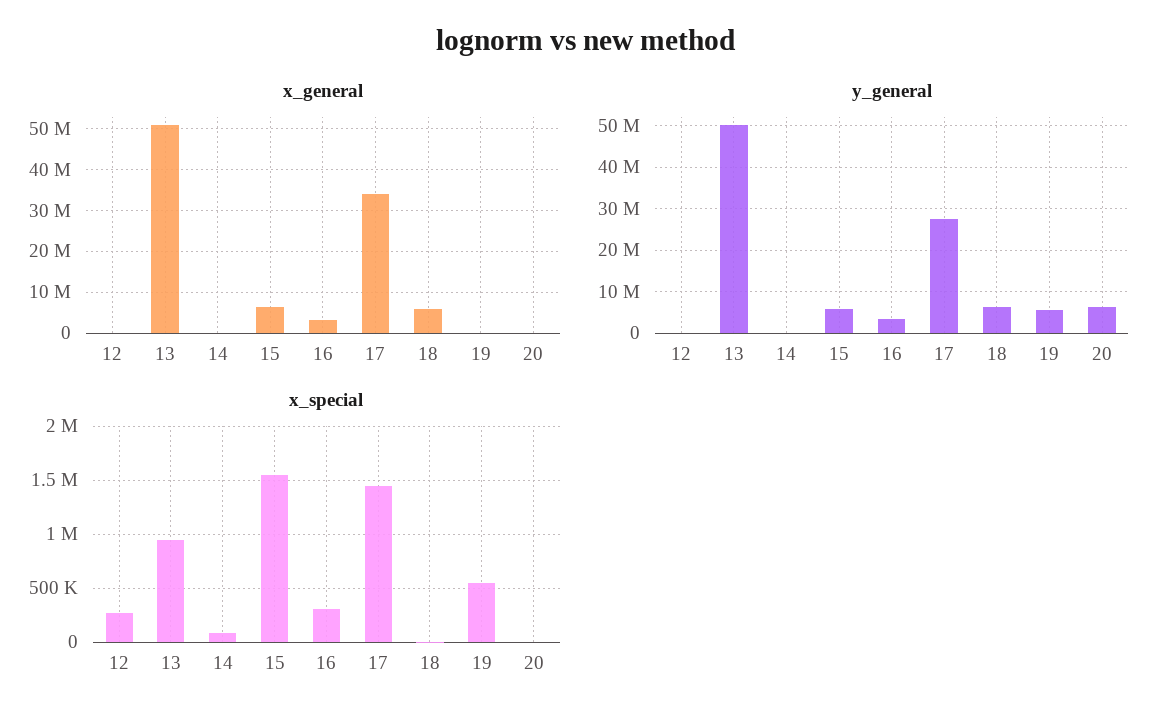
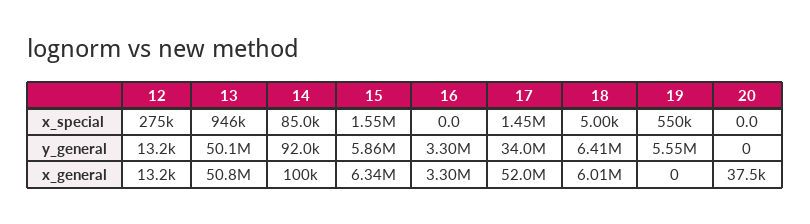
  {
    "x_general": {
      "12": 13200,
      "13": 50800000,
      "14": 100000,
      "15": 6340000,
      "16": 3300000,
-     "17": 34000000,
+     "17": 52000000,
      "18": 6010000,
      "19": 0,
      "20": 37500
    },
    "y_general": {
      "12": 13200,
      "13": 50100000,
      "14": 92000,
      "15": 5860000,
      "16": 3300000,
-     "17": 28000000,
+     "17": 34000000,
      "18": 6410000,
      "19": 5550000,
-     "20": 6000000
+     "20": 0
    },
    "x_special": {
      "12": 275000,
      "13": 946000,
      "14": 85000,
      "15": 1550000,
-     "16": 300000,
+     "16": 0,
      "17": 1450000,
      "18": 5000,
      "19": 550000,
      "20": 0
    }
  }

